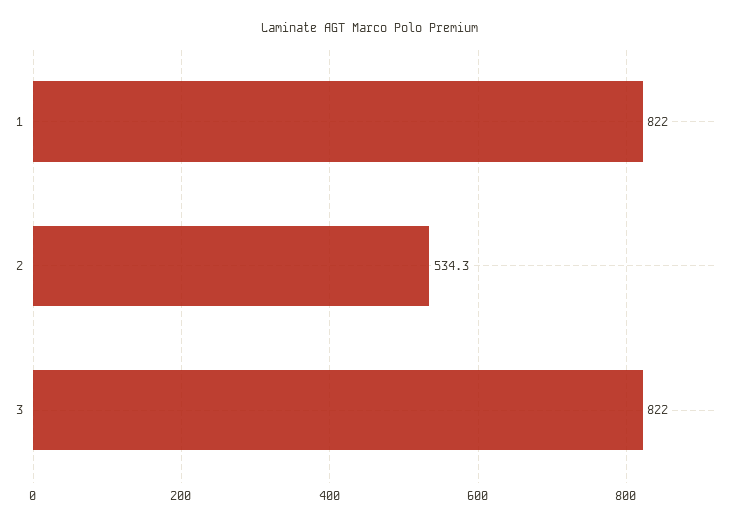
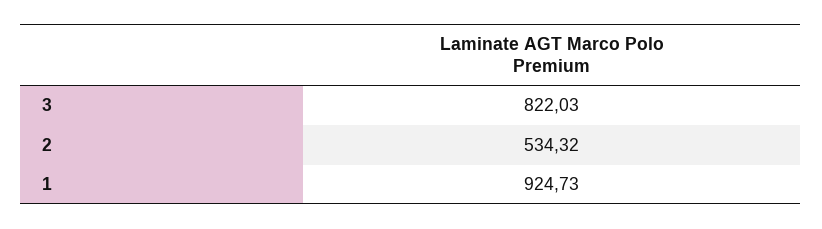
  {
-   "1": 822,
+   "1": 924.73,
    "2": 534.32,
    "3": 822.03
  }

